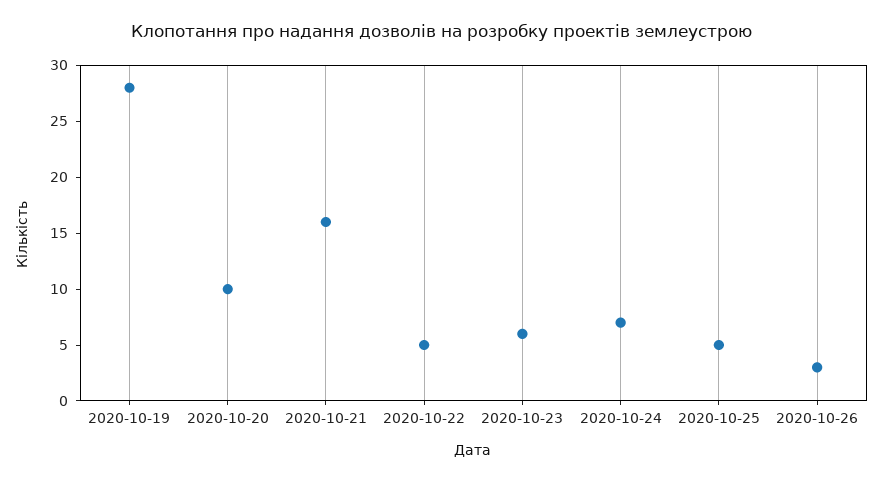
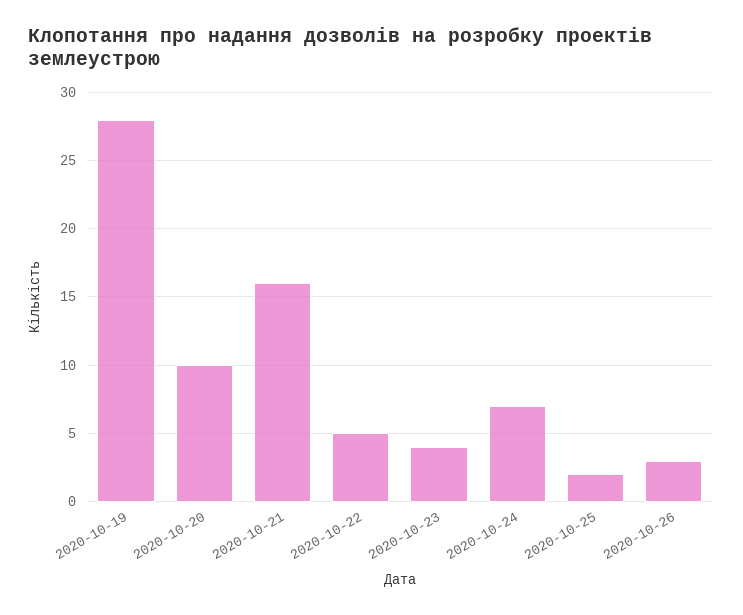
  {
    "2020-10-19": 28,
    "2020-10-20": 10,
    "2020-10-21": 16,
    "2020-10-22": 5,
-   "2020-10-23": 6,
+   "2020-10-23": 4,
    "2020-10-24": 7,
-   "2020-10-25": 5,
+   "2020-10-25": 2,
    "2020-10-26": 3
  }

